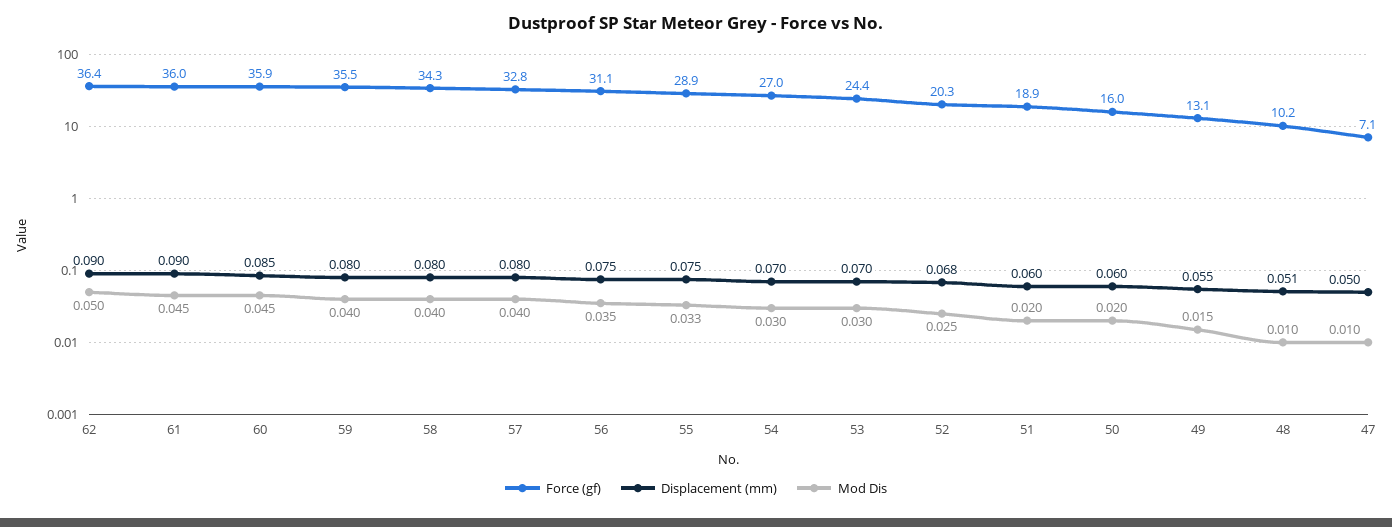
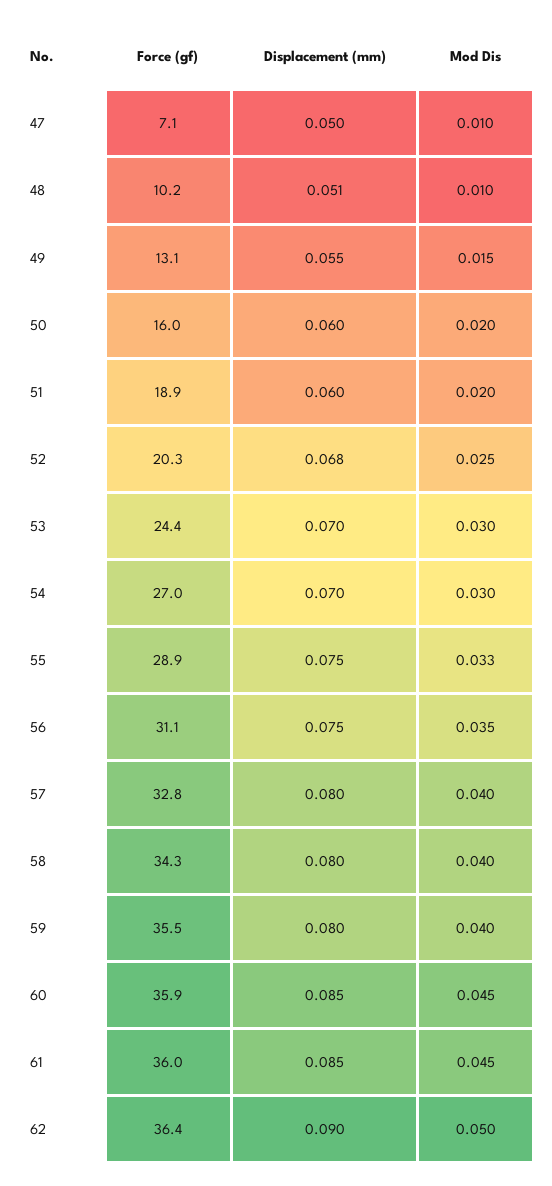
  {
    "Force (gf)": {
      "62": 36.4,
      "61": 36,
      "60": 35.9,
      "59": 35.5,
      "58": 34.3,
      "57": 32.8,
      "56": 31.1,
      "55": 28.9,
      "54": 27,
      "53": 24.4,
      "52": 20.3,
      "51": 18.9,
      "50": 16,
      "49": 13.1,
      "48": 10.2,
      "47": 7.1
    },
    "Displacement (mm)": {
      "62": 0.09,
-     "61": 0.09,
+     "61": 0.085,
      "60": 0.085,
      "59": 0.08,
      "58": 0.08,
      "57": 0.08,
      "56": 0.075,
      "55": 0.075,
      "54": 0.07,
      "53": 0.07,
      "52": 0.068,
      "51": 0.06,
      "50": 0.06,
      "49": 0.055,
      "48": 0.051,
      "47": 0.05
    },
    "Mod Dis": {
      "62": 0.05,
      "61": 0.045,
      "60": 0.045,
      "59": 0.04,
      "58": 0.04,
      "57": 0.04,
      "56": 0.035,
      "55": 0.033,
      "54": 0.03,
      "53": 0.03,
      "52": 0.025,
      "51": 0.02,
      "50": 0.02,
      "49": 0.015,
      "48": 0.01,
      "47": 0.01
    }
  }

